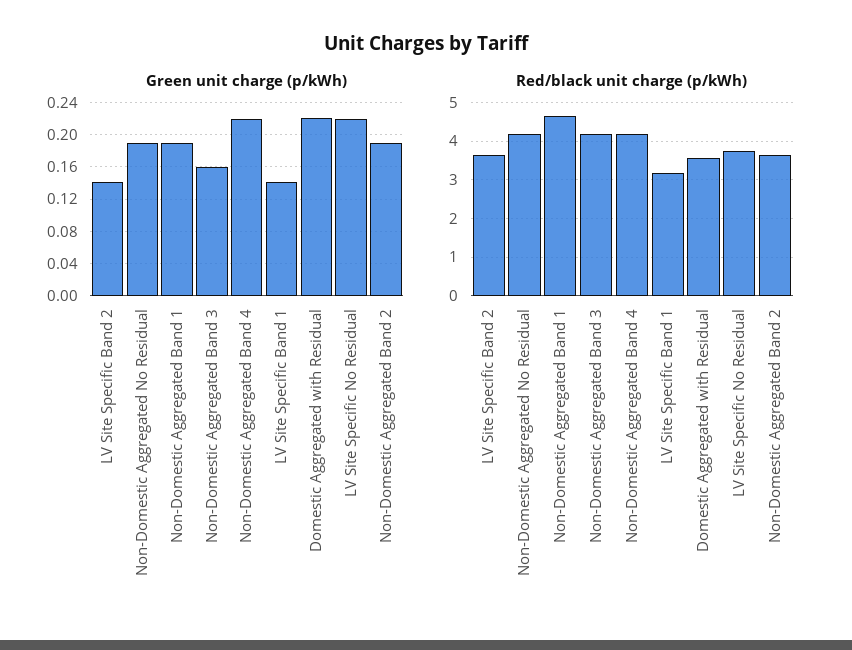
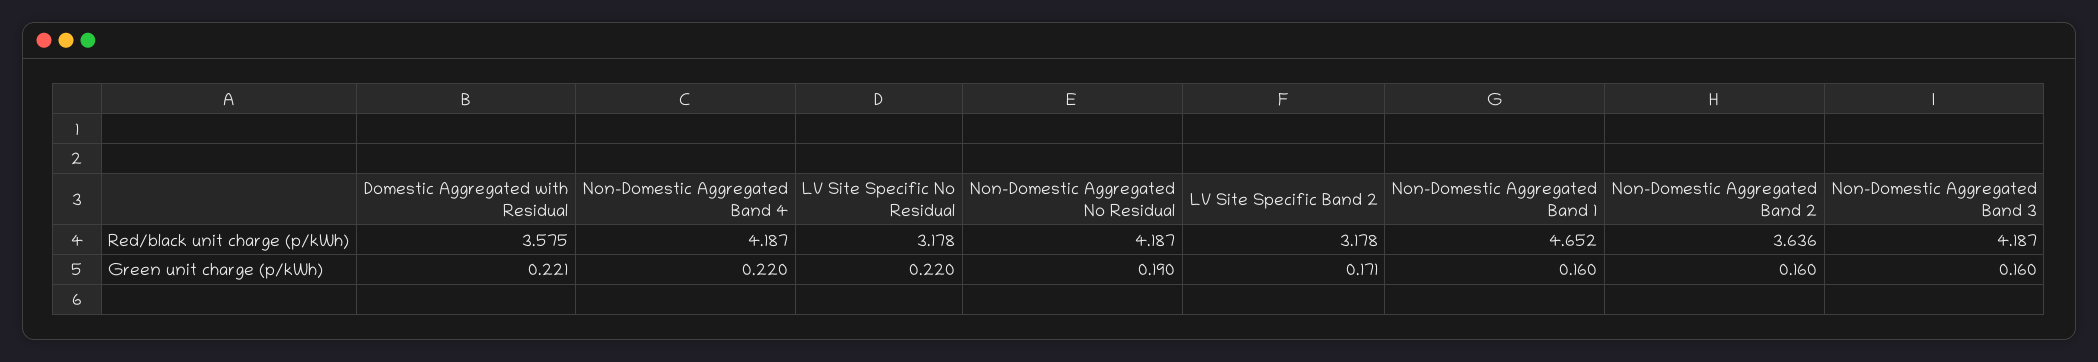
  {
    "Green unit charge (p/kWh)": {
-     "LV Site Specific Band 2": 0.14,
+     "LV Site Specific Band 2": 0.171,
      "Non-Domestic Aggregated No Residual": 0.19,
-     "Non-Domestic Aggregated Band 1": 0.19,
+     "Non-Domestic Aggregated Band 1": 0.16,
      "Non-Domestic Aggregated Band 3": 0.16,
      "Non-Domestic Aggregated Band 4": 0.22,
-     "LV Site Specific Band 1": 0.14,
      "Domestic Aggregated with Residual": 0.221,
      "LV Site Specific No Residual": 0.22,
-     "Non-Domestic Aggregated Band 2": 0.19
+     "Non-Domestic Aggregated Band 2": 0.16
    },
    "Red/black unit charge (p/kWh)": {
-     "LV Site Specific Band 2": 3.6,
+     "LV Site Specific Band 2": 3.178,
      "Non-Domestic Aggregated No Residual": 4.187,
      "Non-Domestic Aggregated Band 1": 4.652,
      "Non-Domestic Aggregated Band 3": 4.187,
      "Non-Domestic Aggregated Band 4": 4.187,
-     "LV Site Specific Band 1": 3.2,
      "Domestic Aggregated with Residual": 3.575,
-     "LV Site Specific No Residual": 3.8,
+     "LV Site Specific No Residual": 3.178,
      "Non-Domestic Aggregated Band 2": 3.636
    }
  }

